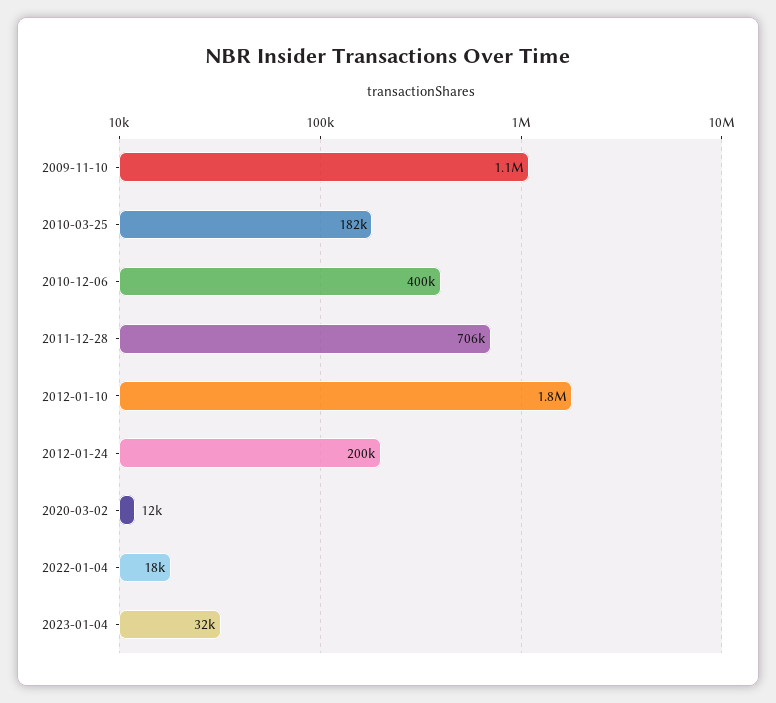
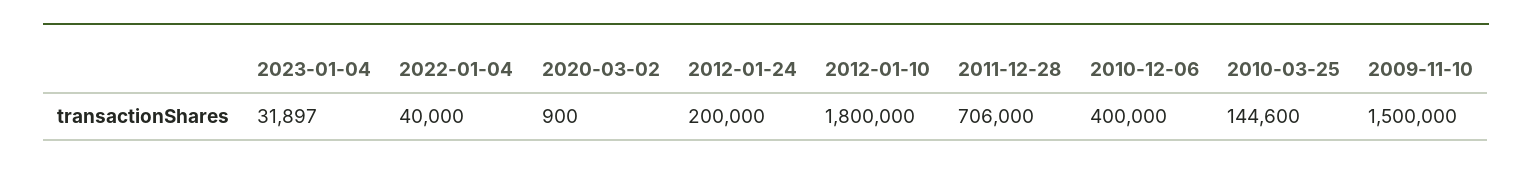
  {
-   "2009-11-10": 1100000,
+   "2009-11-10": 1500000,
-   "2010-03-25": 182000,
+   "2010-03-25": 144600,
    "2010-12-06": 400000,
    "2011-12-28": 706000,
    "2012-01-10": 1800000,
    "2012-01-24": 200000,
-   "2020-03-02": 12000,
+   "2020-03-02": 900,
-   "2022-01-04": 18000,
+   "2022-01-04": 40000,
    "2023-01-04": 31897
  }

